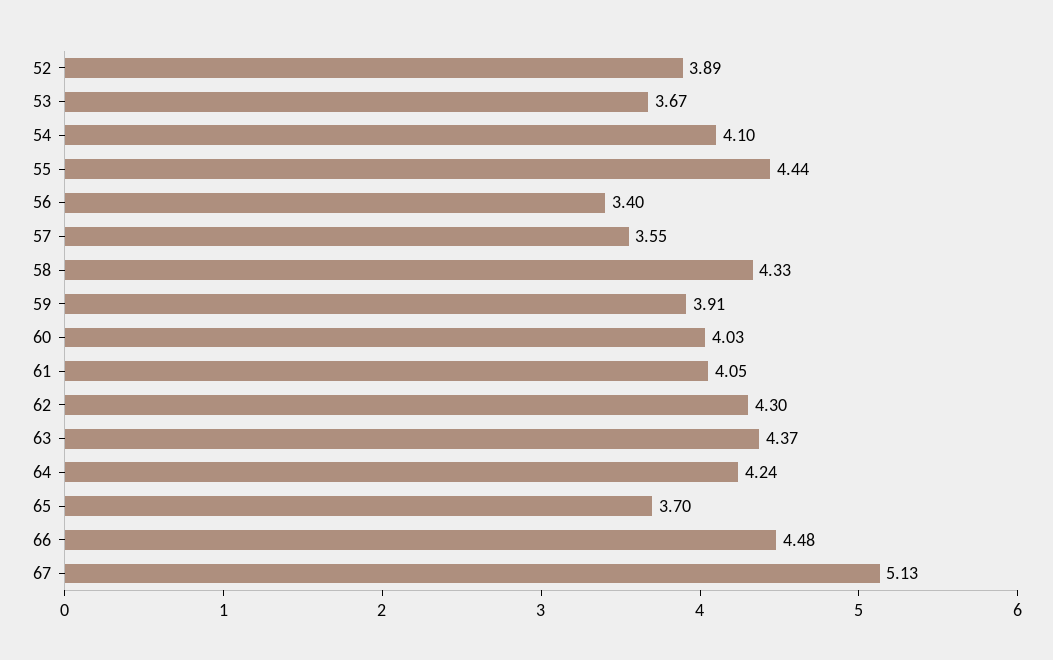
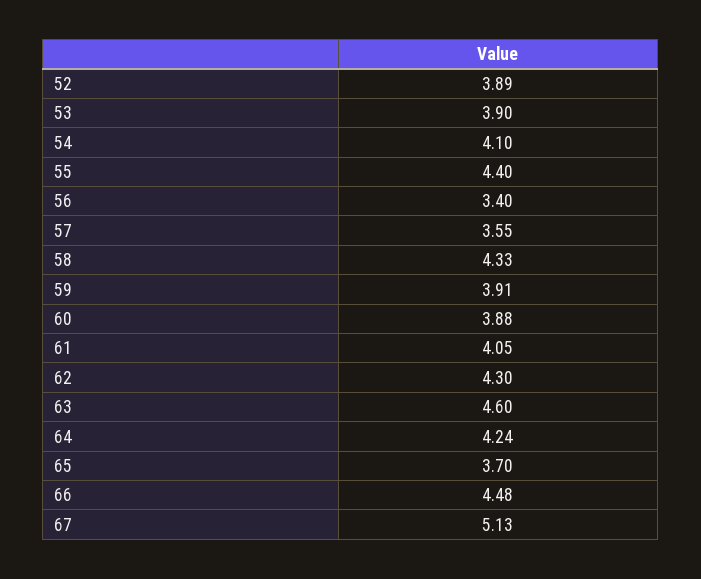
  {
    "52": 3.89,
-   "53": 3.67,
+   "53": 3.9,
    "54": 4.1,
-   "55": 4.44,
+   "55": 4.4,
    "56": 3.4,
    "57": 3.55,
    "58": 4.33,
    "59": 3.91,
-   "60": 4.03,
+   "60": 3.88,
    "61": 4.05,
    "62": 4.3,
-   "63": 4.37,
+   "63": 4.6,
    "64": 4.24,
    "65": 3.7,
    "66": 4.48,
    "67": 5.13
  }

